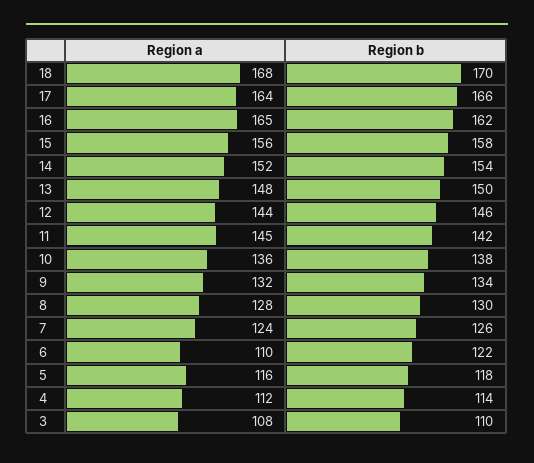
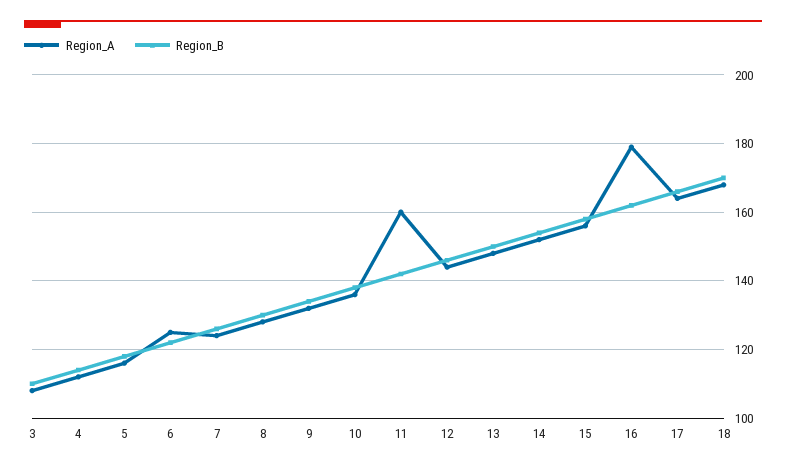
  {
    "Region a": {
      "18": 168,
      "17": 164,
-     "16": 165,
+     "16": 180,
      "15": 156,
      "14": 152,
      "13": 148,
      "12": 144,
-     "11": 145,
+     "11": 160,
      "10": 136,
      "9": 132,
      "8": 128,
      "7": 124,
-     "6": 110,
+     "6": 125,
      "5": 116,
      "4": 112,
      "3": 108
    },
    "Region b": {
      "18": 170,
      "17": 166,
      "16": 162,
      "15": 158,
      "14": 154,
      "13": 150,
      "12": 146,
      "11": 142,
      "10": 138,
      "9": 134,
      "8": 130,
      "7": 126,
      "6": 122,
      "5": 118,
      "4": 114,
      "3": 110
    }
  }

